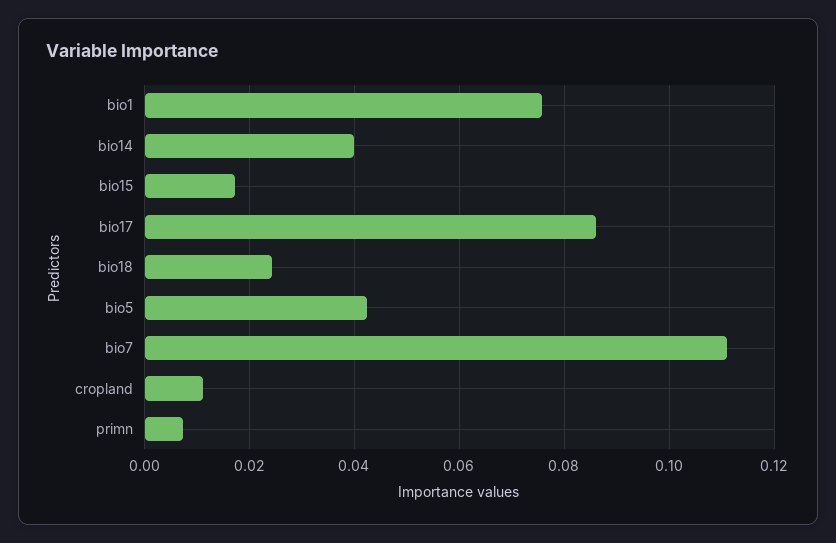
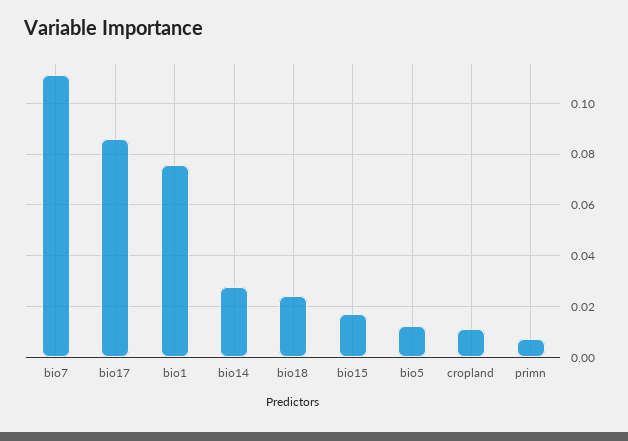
  {
    "bio1": 0.076,
-   "bio14": 0.04,
+   "bio14": 0.0275,
    "bio15": 0.018,
    "bio17": 0.086,
    "bio18": 0.024,
-   "bio5": 0.042,
+   "bio5": 0.0125,
    "bio7": 0.112,
    "cropland": 0.012,
    "primn": 0.008
  }

